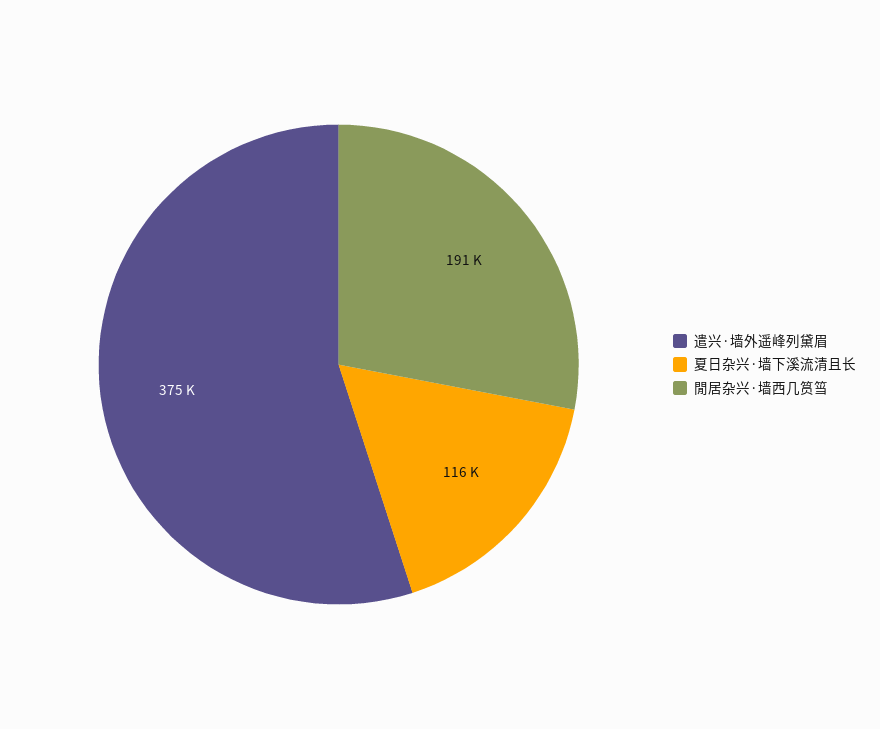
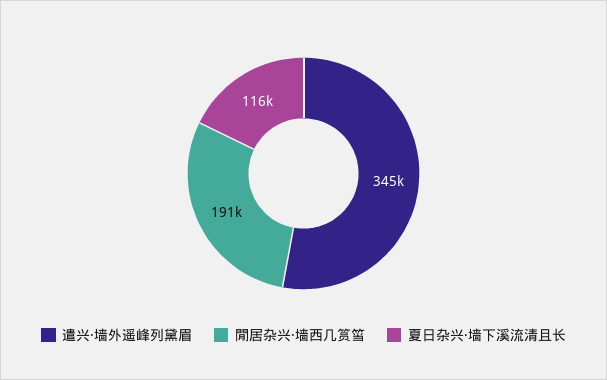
  {
-   "遣兴·墙外遥峰列黛眉": 375000,
+   "遣兴·墙外遥峰列黛眉": 345000,
    "夏日杂兴·墙下溪流清且长": 116000,
    "閒居杂兴·墙西几筼筜": 191000
  }

